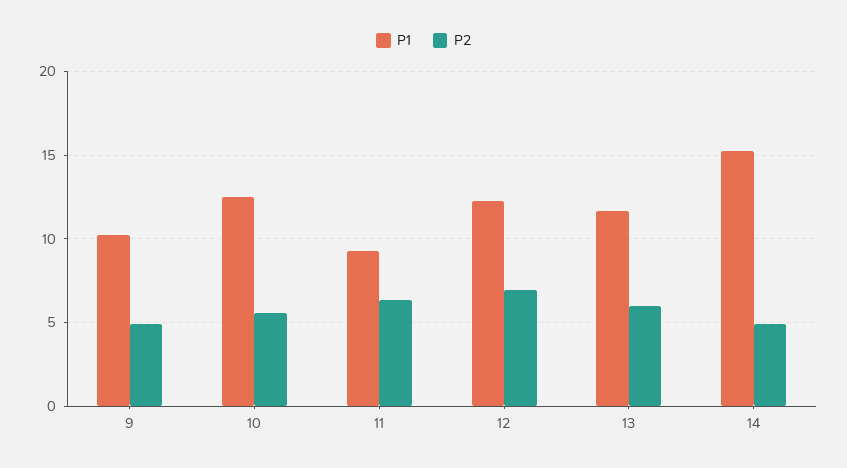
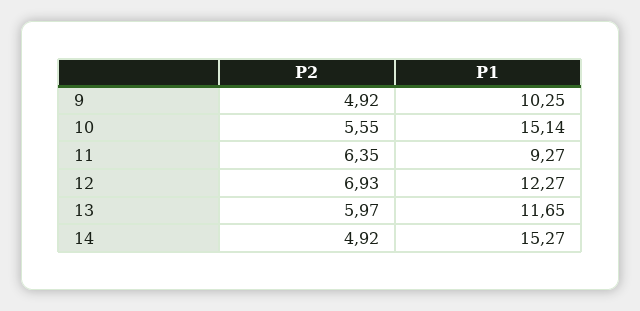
  {
    "P1": {
      "9": 10.25,
-     "10": 12.5,
+     "10": 15.14,
      "11": 9.27,
      "12": 12.27,
      "13": 11.65,
      "14": 15.27
    },
    "P2": {
      "9": 4.92,
      "10": 5.55,
      "11": 6.35,
      "12": 6.93,
      "13": 5.97,
      "14": 4.92
    }
  }

